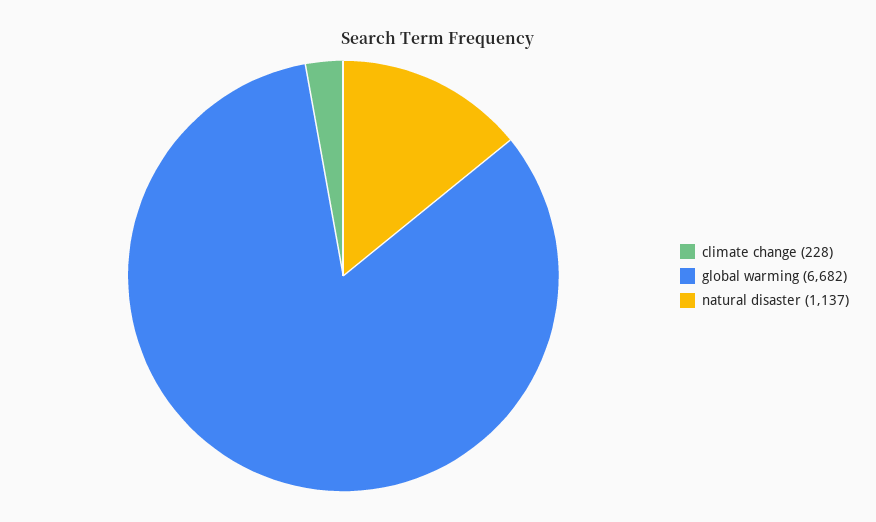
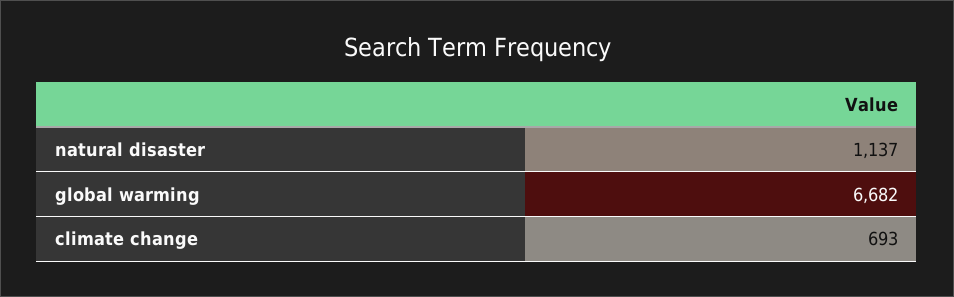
  {
-   "climate change": 228,
+   "climate change": 693,
    "global warming": 6682,
    "natural disaster": 1137
  }

